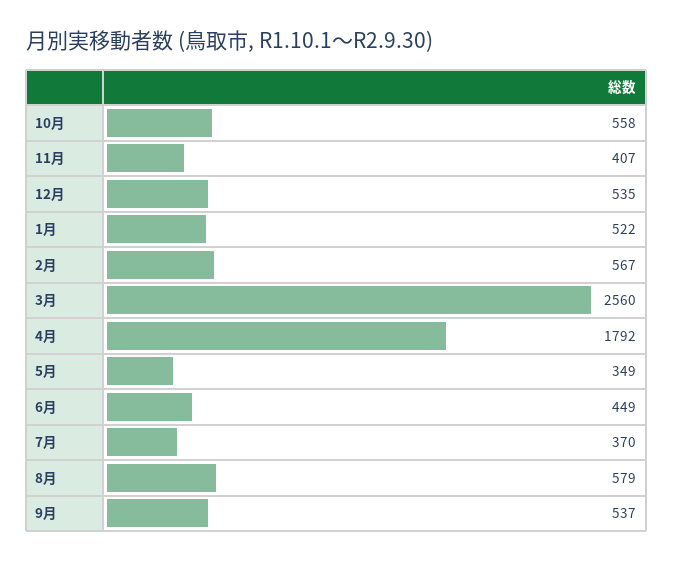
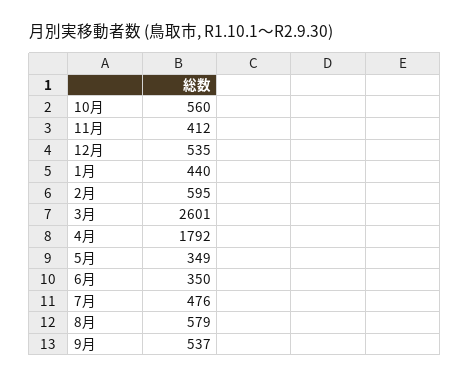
  {
-   "10月": 558,
+   "10月": 560,
-   "11月": 407,
+   "11月": 412,
    "12月": 535,
-   "1月": 522,
+   "1月": 440,
-   "2月": 567,
+   "2月": 595,
-   "3月": 2560,
+   "3月": 2601,
    "4月": 1792,
    "5月": 349,
-   "6月": 449,
+   "6月": 350,
-   "7月": 370,
+   "7月": 476,
    "8月": 579,
    "9月": 537
  }

